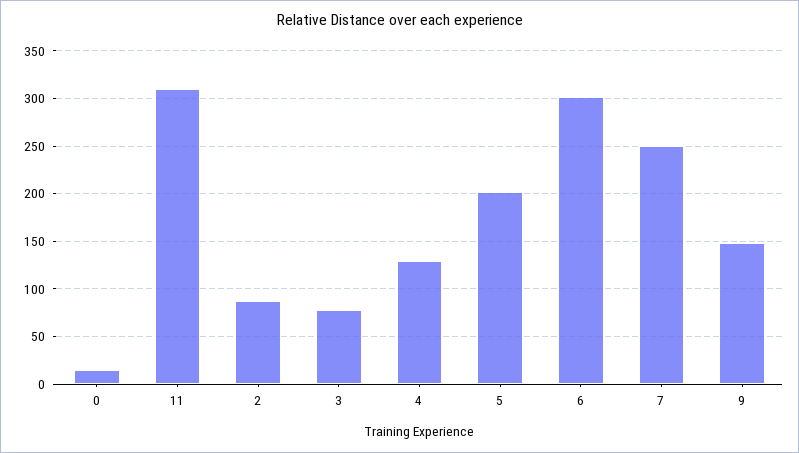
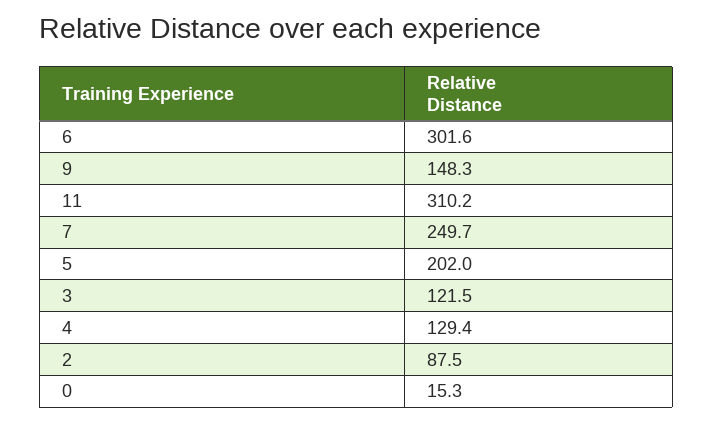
  {
    "0": 15.3,
    "11": 310.2,
    "2": 87.5,
-   "3": 80,
+   "3": 121.5,
    "4": 129.4,
    "5": 202,
    "6": 301.6,
    "7": 249.7,
    "9": 148.3
  }

